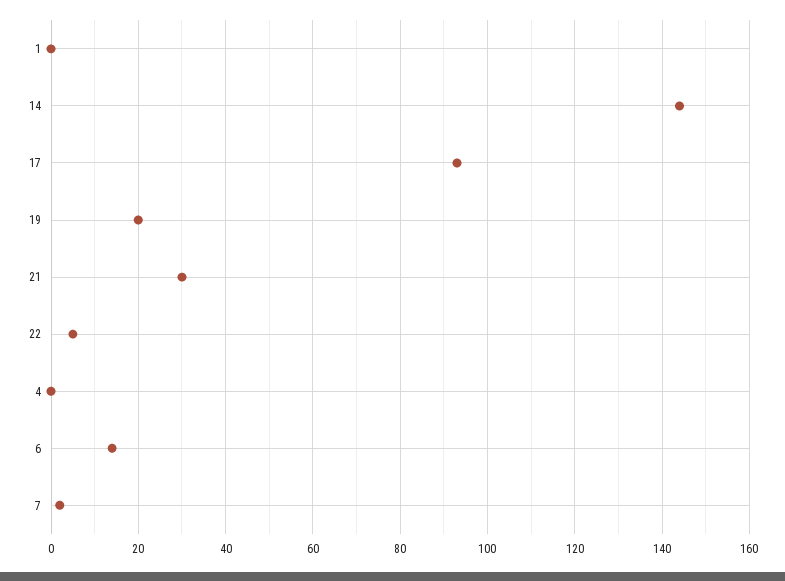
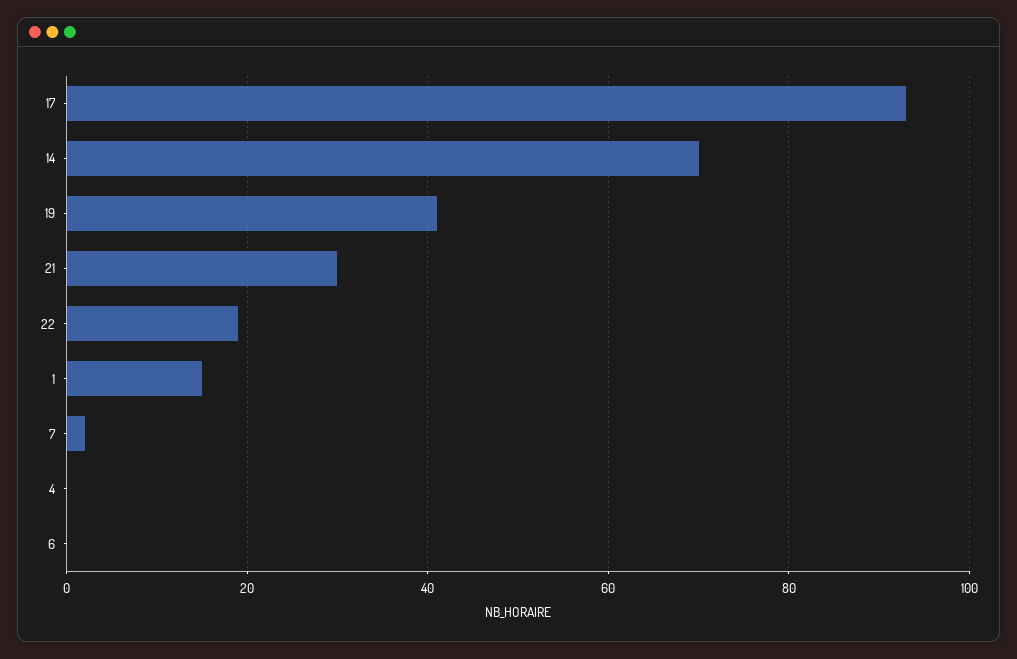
  {
-   "1": 0,
+   "1": 15,
-   "14": 145,
+   "14": 70,
    "17": 95,
-   "19": 20,
+   "19": 40,
    "21": 30,
-   "22": 5,
+   "22": 20,
    "4": 0,
-   "6": 15,
+   "6": 0,
    "7": 0
  }

